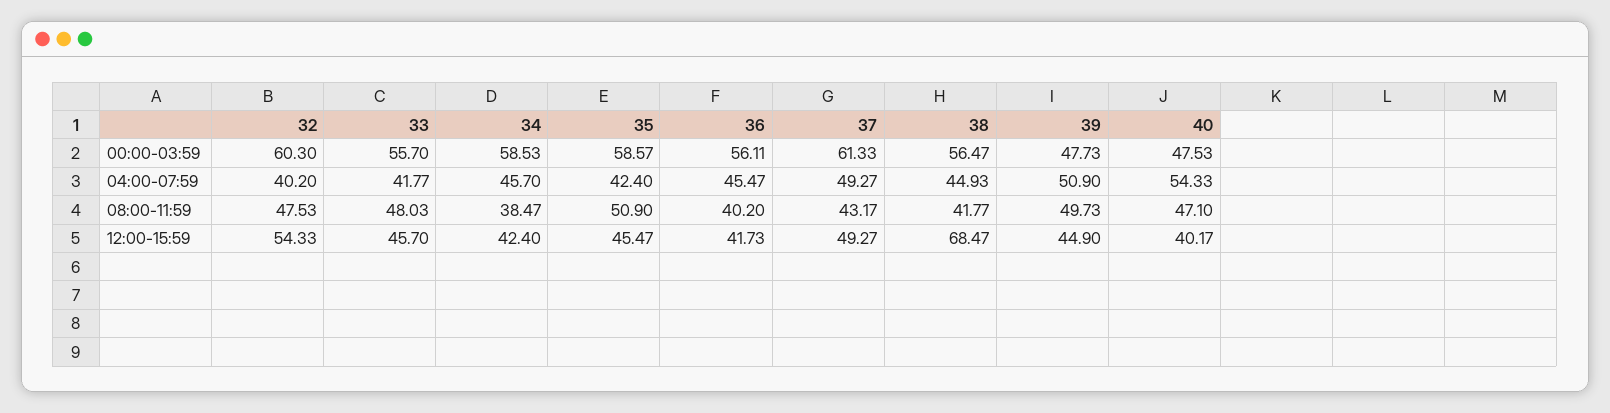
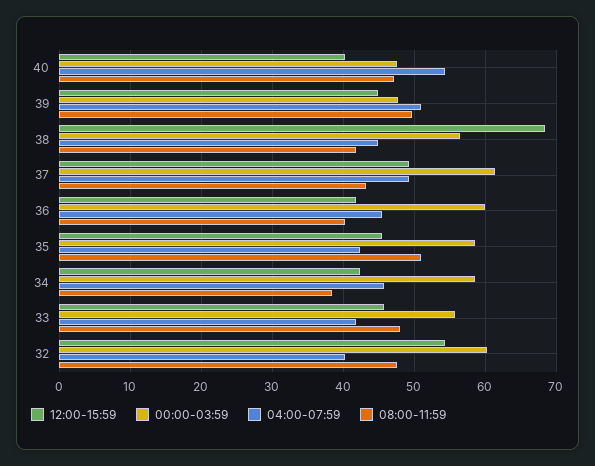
  {
    "00:00-03:59": {
      "32": 60.3,
      "33": 55.7,
      "34": 58.53,
      "35": 58.57,
-     "36": 56.11,
+     "36": 60,
      "37": 61.33,
      "38": 56.47,
      "39": 47.73,
      "40": 47.53
    },
    "04:00-07:59": {
      "32": 40.2,
      "33": 41.77,
      "34": 45.7,
      "35": 42.4,
      "36": 45.47,
      "37": 49.27,
      "38": 44.93,
      "39": 50.9,
      "40": 54.33
    },
    "08:00-11:59": {
      "32": 47.53,
      "33": 48.03,
      "34": 38.47,
      "35": 50.9,
      "36": 40.2,
      "37": 43.17,
      "38": 41.77,
      "39": 49.73,
      "40": 47.1
    },
    "12:00-15:59": {
      "32": 54.33,
      "33": 45.7,
      "34": 42.4,
      "35": 45.47,
      "36": 41.73,
      "37": 49.27,
      "38": 68.47,
      "39": 44.9,
      "40": 40.17
    }
  }

